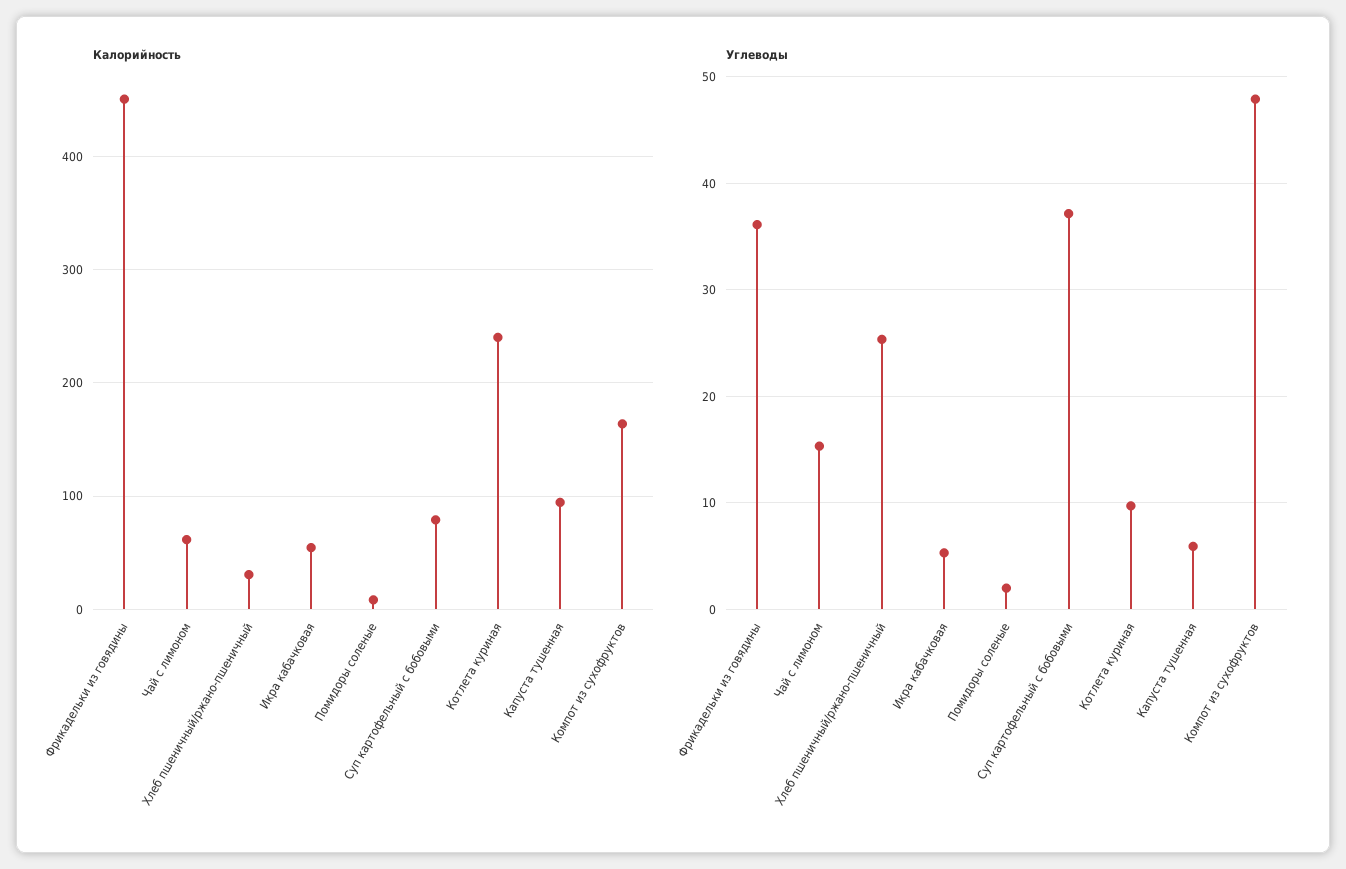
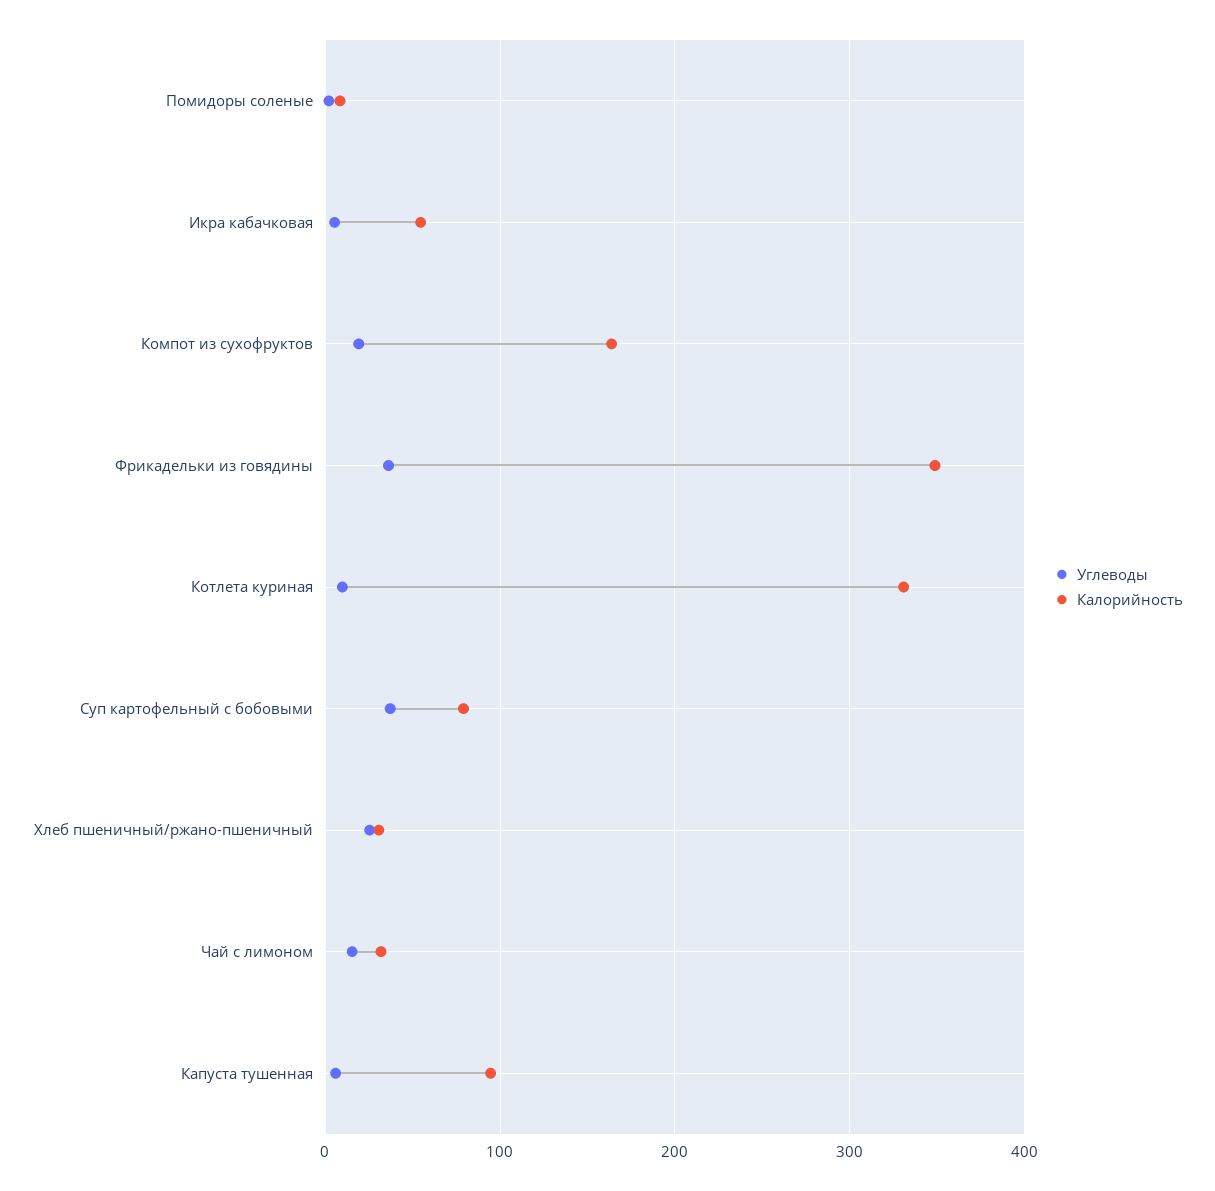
  {
    "Калорийность": {
-     "Фрикадельки из говядины": 450,
+     "Фрикадельки из говядины": 350,
-     "Чай с лимоном": 60,
+     "Чай с лимоном": 30,
      "Хлеб пшеничный/ржано-пшеничный": 30,
      "Икра кабачковая": 50,
      "Помидоры соленые": 10,
      "Суп картофельный с бобовыми": 80,
-     "Котлета куриная": 240,
+     "Котлета куриная": 330,
      "Капуста тушенная": 90,
      "Компот из сухофруктов": 160
    },
    "Углеводы": {
      "Фрикадельки из говядины": 36,
      "Чай с лимоном": 15,
      "Хлеб пшеничный/ржано-пшеничный": 25,
      "Икра кабачковая": 5,
      "Помидоры соленые": 2,
      "Суп картофельный с бобовыми": 37,
      "Котлета куриная": 10,
      "Капуста тушенная": 6,
-     "Компот из сухофруктов": 48
+     "Компот из сухофруктов": 20
    }
  }

